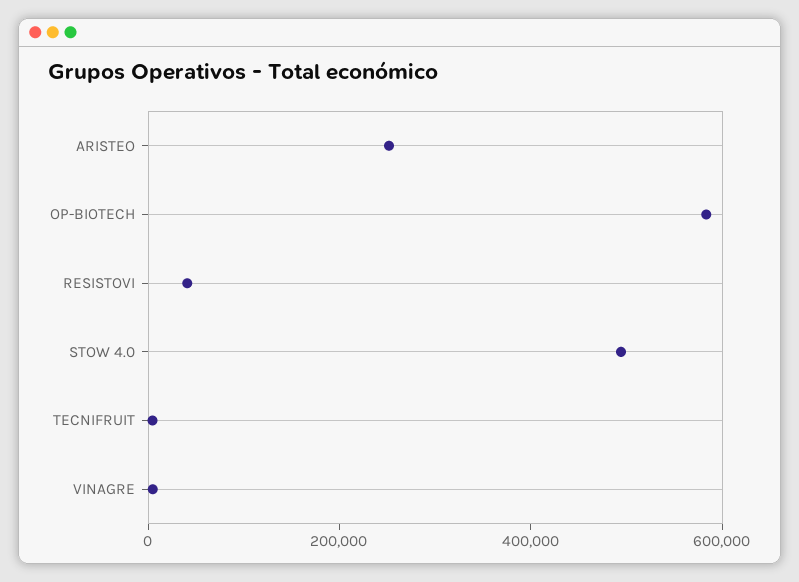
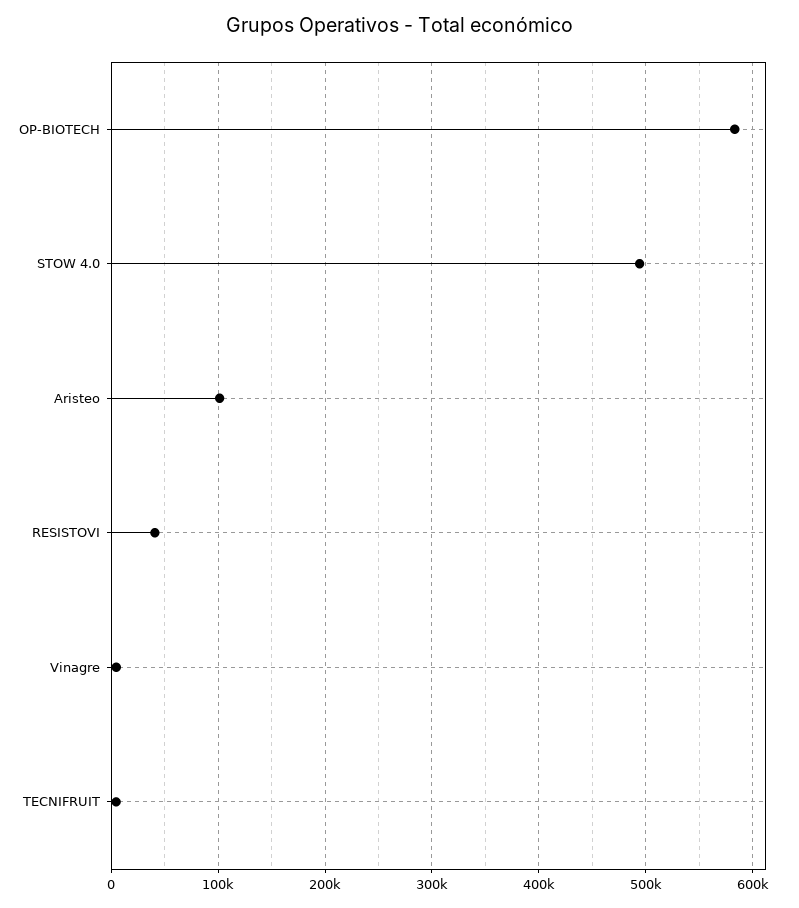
  {
-   "ARISTEO": 250000,
+   "ARISTEO": 100000,
    "OP-BIOTECH": 580000,
    "RESISTOVI": 40000,
    "STOW 4.0": 490000,
    "TECNIFRUIT": 0,
    "VINAGRE": 0
  }

